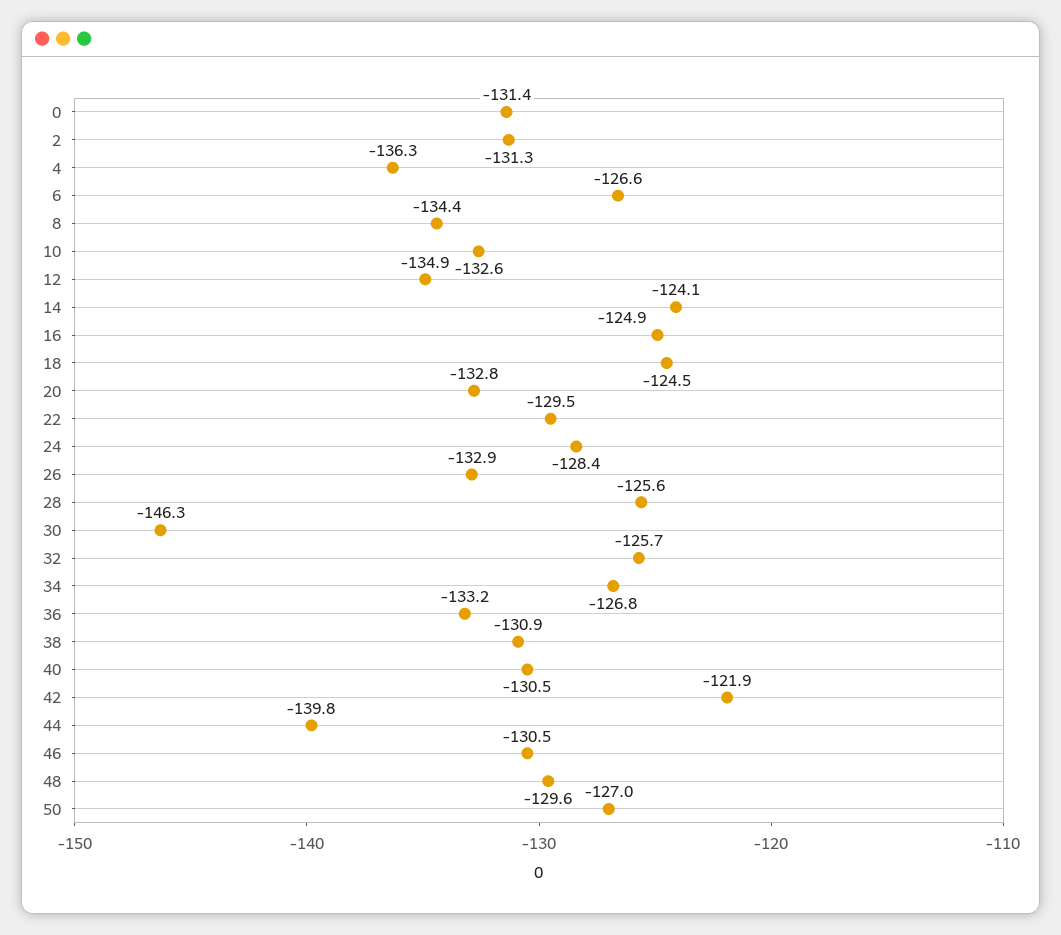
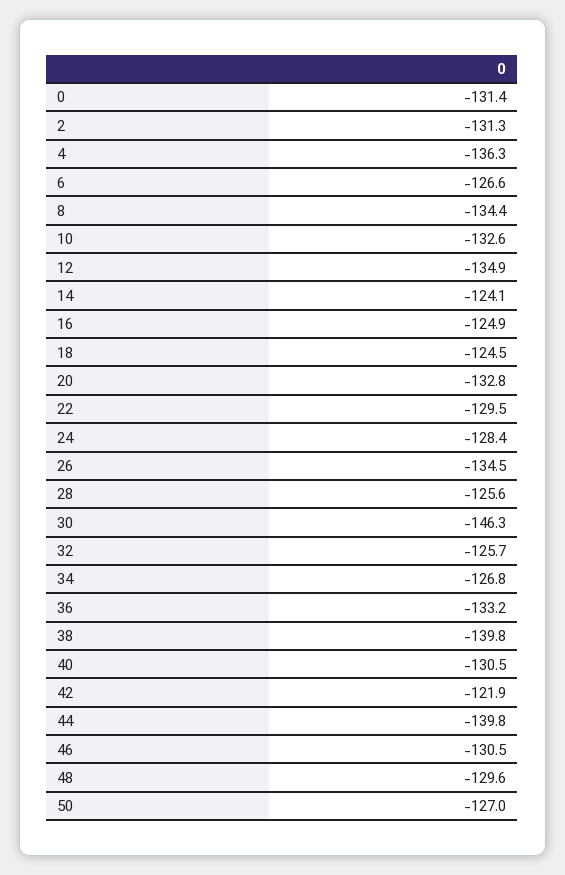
  {
    "0": -131.4,
    "2": -131.3,
    "4": -136.3,
    "6": -126.6,
    "8": -134.4,
    "10": -132.6,
    "12": -134.9,
    "14": -124.1,
    "16": -124.9,
    "18": -124.5,
    "20": -132.8,
    "22": -129.5,
    "24": -128.4,
-   "26": -132.9,
+   "26": -134.5,
    "28": -125.6,
    "30": -146.3,
    "32": -125.7,
    "34": -126.8,
    "36": -133.2,
-   "38": -130.9,
+   "38": -139.8,
    "40": -130.5,
    "42": -121.9,
    "44": -139.8,
    "46": -130.5,
    "48": -129.6,
    "50": -127
  }

